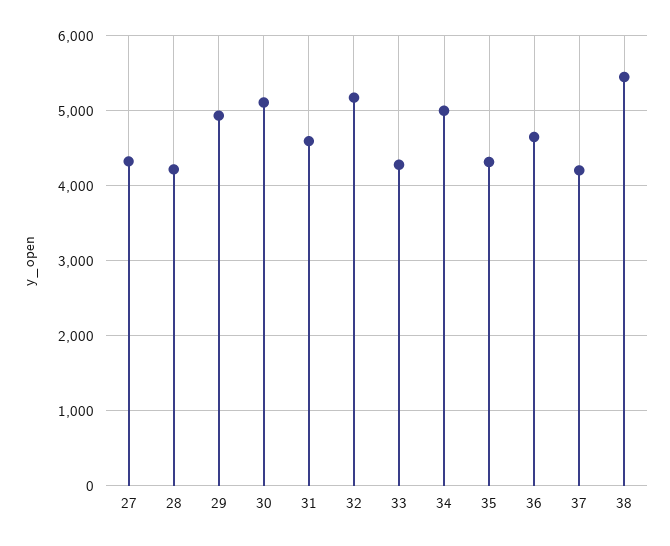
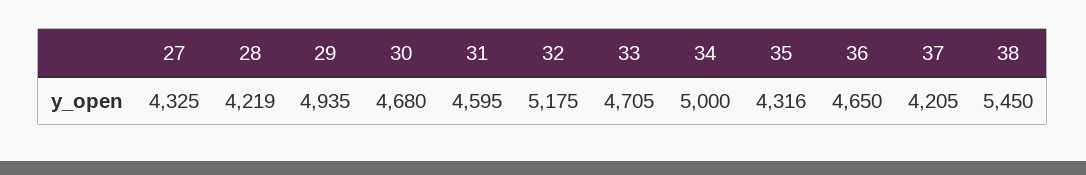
  {
    "27": 4325,
    "28": 4219,
    "29": 4935,
-   "30": 5100,
+   "30": 4680,
    "31": 4595,
    "32": 5175,
-   "33": 4300,
+   "33": 4705,
    "34": 5000,
    "35": 4316,
    "36": 4650,
    "37": 4205,
    "38": 5450
  }

